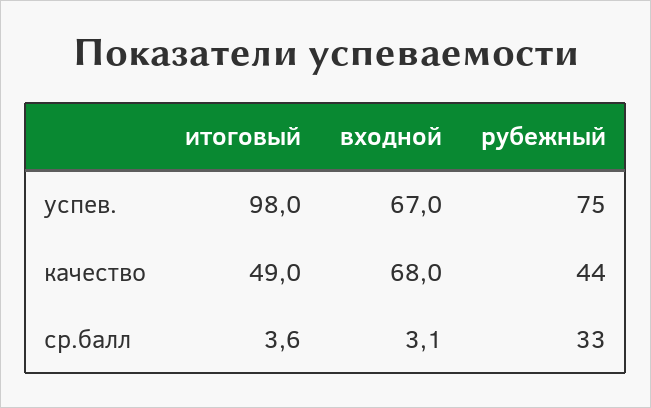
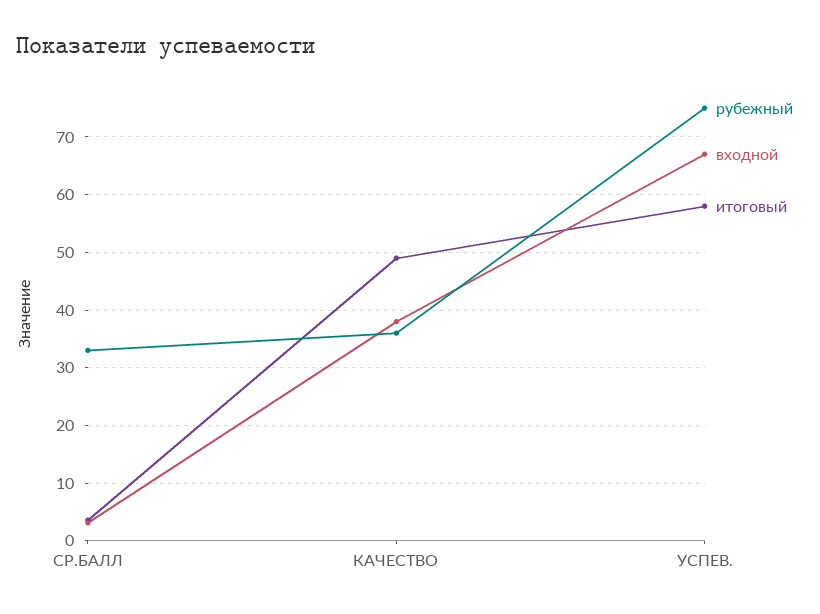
  {
    "итоговый": {
-     "успев.": 98,
+     "успев.": 58,
      "качество": 49,
      "ср.балл": 3.6
    },
    "входной": {
      "успев.": 67,
-     "качество": 68,
+     "качество": 38,
      "ср.балл": 3.1
    },
    "рубежный": {
      "успев.": 75,
-     "качество": 44,
+     "качество": 36,
      "ср.балл": 33
    }
  }

